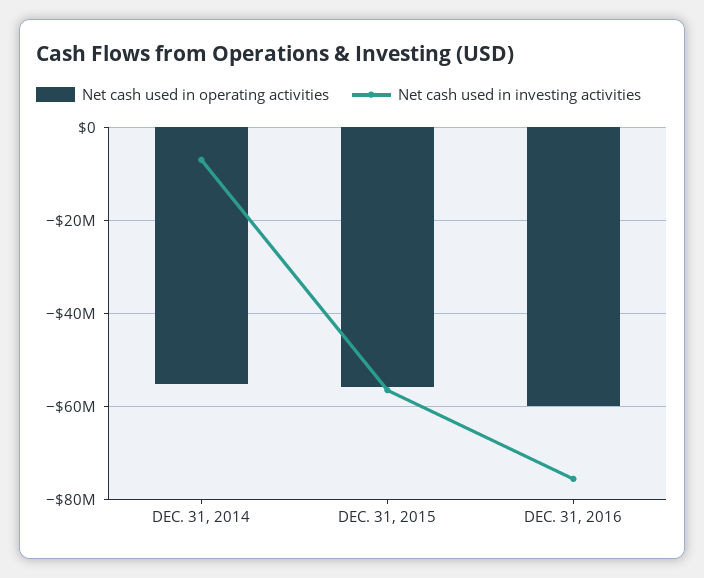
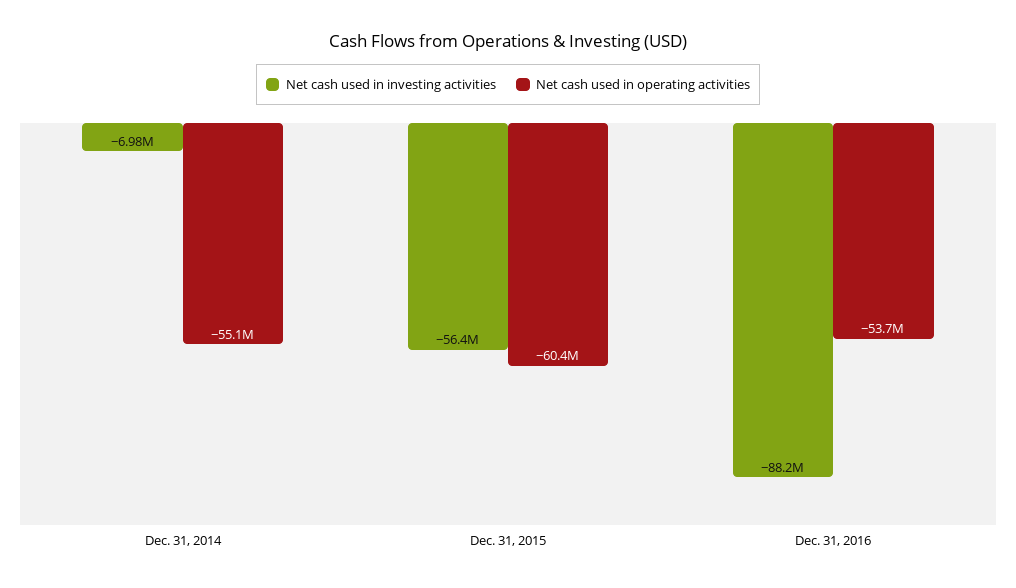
  {
    "Net cash used in operating activities": {
      "DEC. 31, 2014": -55100000,
-     "DEC. 31, 2015": -56000000,
+     "DEC. 31, 2015": -60400000,
-     "DEC. 31, 2016": -60000000
+     "DEC. 31, 2016": -53700000
    },
    "Net cash used in investing activities": {
      "DEC. 31, 2014": -6980000,
      "DEC. 31, 2015": -56400000,
-     "DEC. 31, 2016": -76000000
+     "DEC. 31, 2016": -88200000
    }
  }

